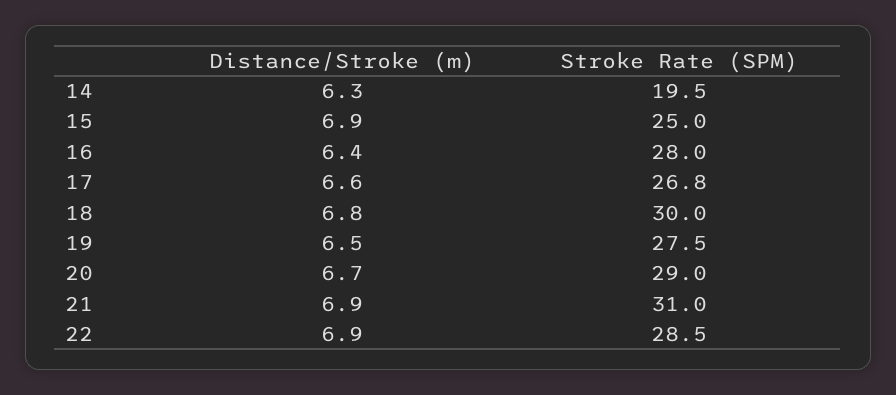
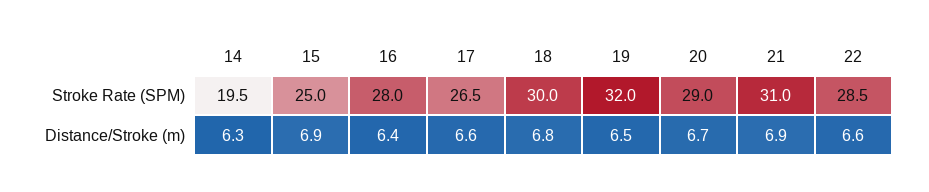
  {
    "Distance/Stroke (m)": {
      "14": 6.3,
      "15": 6.9,
      "16": 6.4,
      "17": 6.6,
      "18": 6.8,
      "19": 6.5,
      "20": 6.7,
      "21": 6.9,
-     "22": 6.9
+     "22": 6.6
    },
    "Stroke Rate (SPM)": {
      "14": 19.5,
      "15": 25,
      "16": 28,
-     "17": 26.8,
+     "17": 26.5,
      "18": 30,
-     "19": 27.5,
+     "19": 32,
      "20": 29,
      "21": 31,
      "22": 28.5
    }
  }

